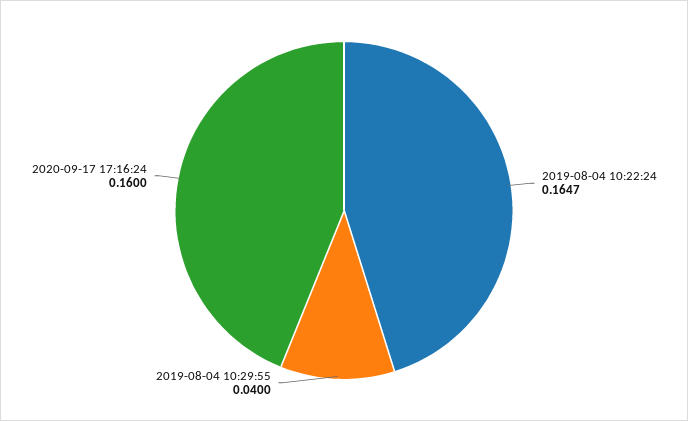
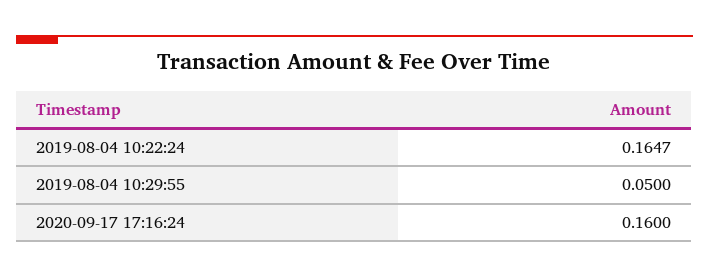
  {
    "2019-08-04 10:22:24": 0.1647,
-   "2019-08-04 10:29:55": 0.04,
+   "2019-08-04 10:29:55": 0.05,
    "2020-09-17 17:16:24": 0.16
  }

